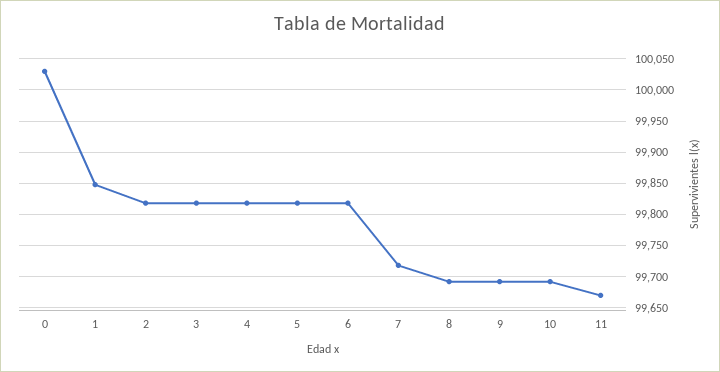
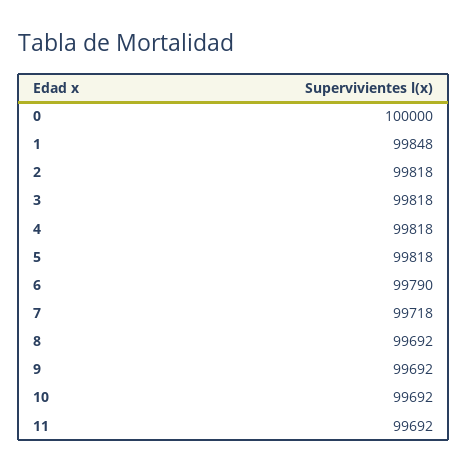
  {
-   "0": 100030,
+   "0": 100000,
    "1": 99848,
    "2": 99818,
    "3": 99818,
    "4": 99818,
    "5": 99818,
-   "6": 99820,
+   "6": 99790,
    "7": 99718,
    "8": 99692,
    "9": 99692,
    "10": 99692,
-   "11": 99670
+   "11": 99692
  }

